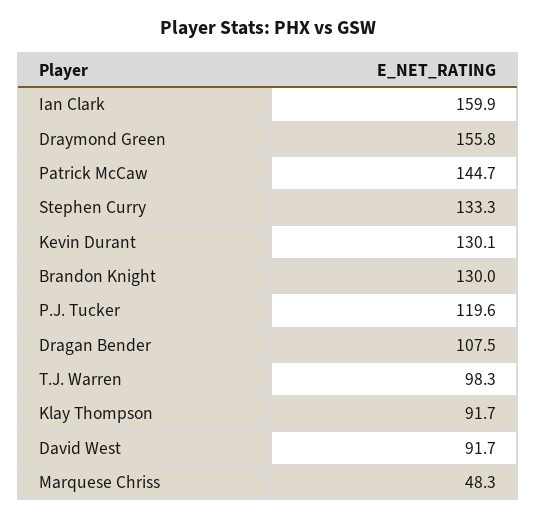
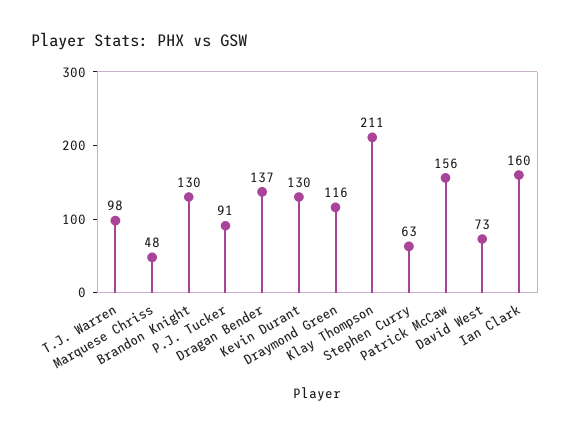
  {
    "Ian Clark": 159.9,
-   "Draymond Green": 155.8,
+   "Draymond Green": 116,
-   "Patrick McCaw": 144.7,
+   "Patrick McCaw": 156,
-   "Stephen Curry": 133.3,
+   "Stephen Curry": 63,
    "Kevin Durant": 130.1,
    "Brandon Knight": 130,
-   "P.J. Tucker": 119.6,
+   "P.J. Tucker": 91,
-   "Dragan Bender": 107.5,
+   "Dragan Bender": 137,
    "T.J. Warren": 98.3,
-   "Klay Thompson": 91.7,
+   "Klay Thompson": 211,
-   "David West": 91.7,
+   "David West": 73,
    "Marquese Chriss": 48.3
  }

